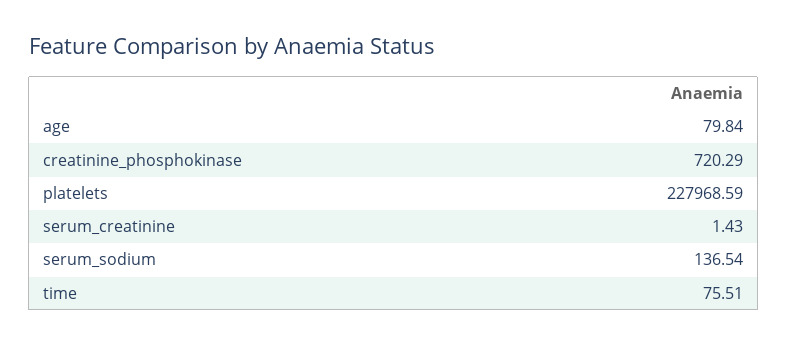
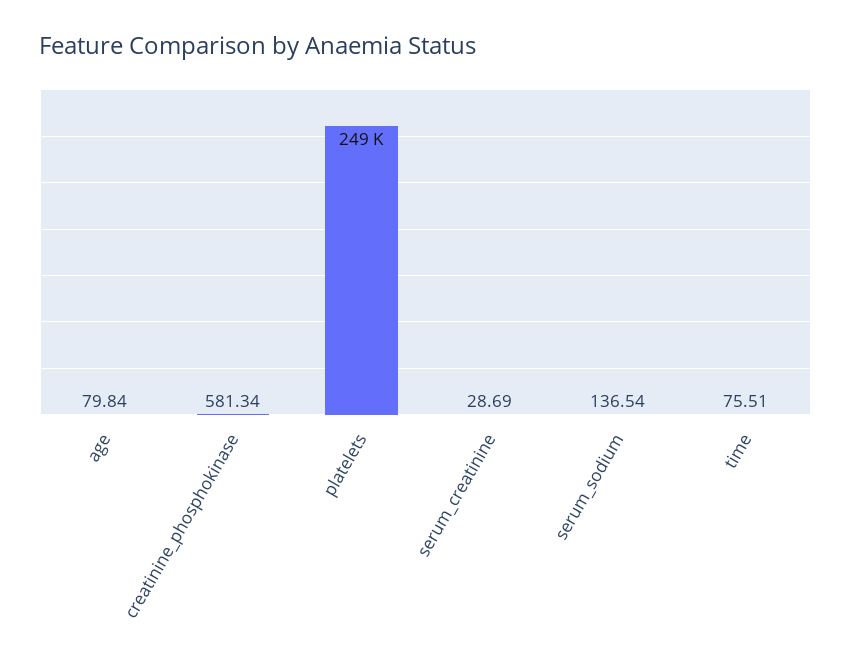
  {
    "age": 79.84,
-   "creatinine_phosphokinase": 720.29,
+   "creatinine_phosphokinase": 581.34,
-   "platelets": 227968.59,
+   "platelets": 249000,
-   "serum_creatinine": 1.43,
+   "serum_creatinine": 28.69,
    "serum_sodium": 136.54,
    "time": 75.51
  }

